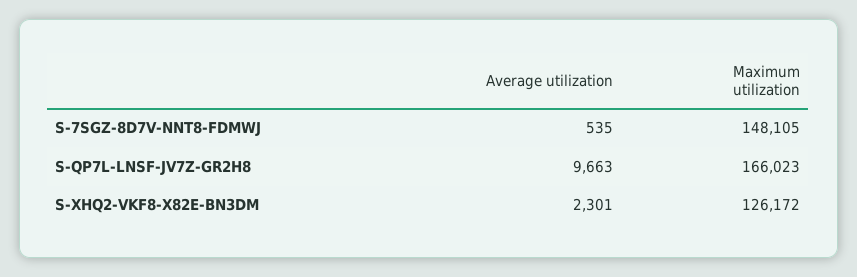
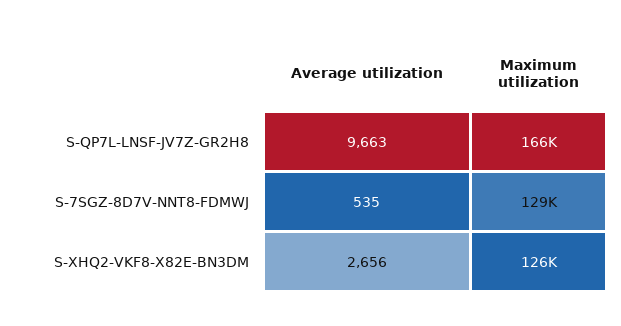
  {
    "Average utilization": {
      "S-7SGZ-8D7V-NNT8-FDMWJ": 535,
      "S-QP7L-LNSF-JV7Z-GR2H8": 9663,
-     "S-XHQ2-VKF8-X82E-BN3DM": 2301
+     "S-XHQ2-VKF8-X82E-BN3DM": 2656
    },
    "Maximum utilization": {
-     "S-7SGZ-8D7V-NNT8-FDMWJ": 148105,
+     "S-7SGZ-8D7V-NNT8-FDMWJ": 129000,
      "S-QP7L-LNSF-JV7Z-GR2H8": 166023,
      "S-XHQ2-VKF8-X82E-BN3DM": 126172
    }
  }

